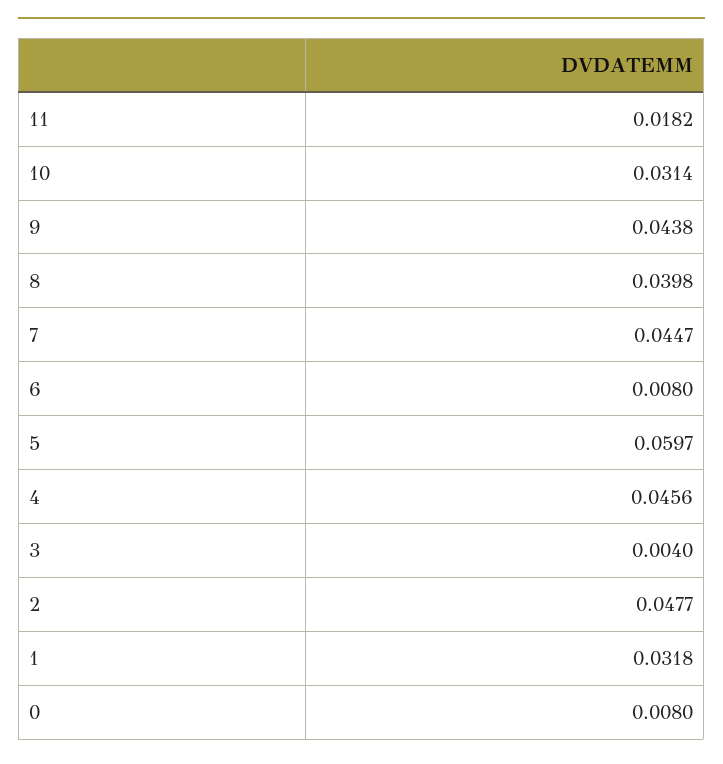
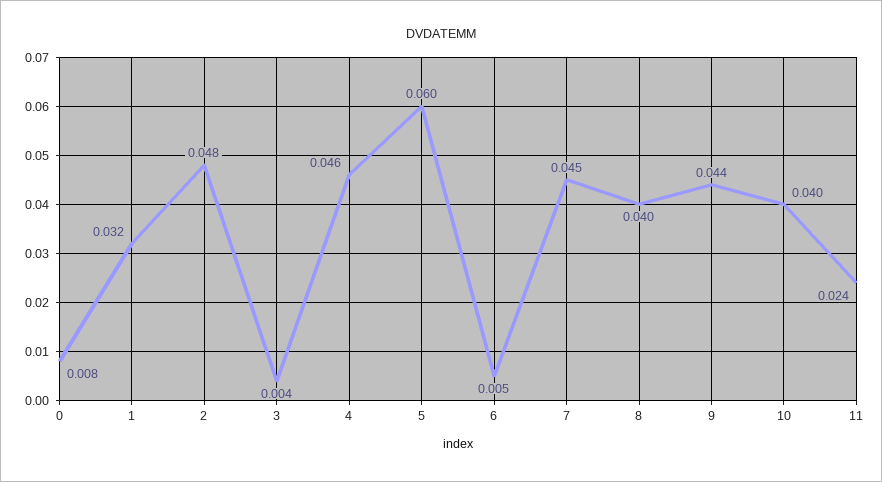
  {
-   "11": 0.0182,
+   "11": 0.024,
-   "10": 0.0314,
+   "10": 0.04,
    "9": 0.0438,
    "8": 0.0398,
    "7": 0.0447,
-   "6": 0.008,
+   "6": 0.005,
    "5": 0.0597,
    "4": 0.0456,
    "3": 0.004,
    "2": 0.0477,
    "1": 0.0318,
    "0": 0.008
  }

